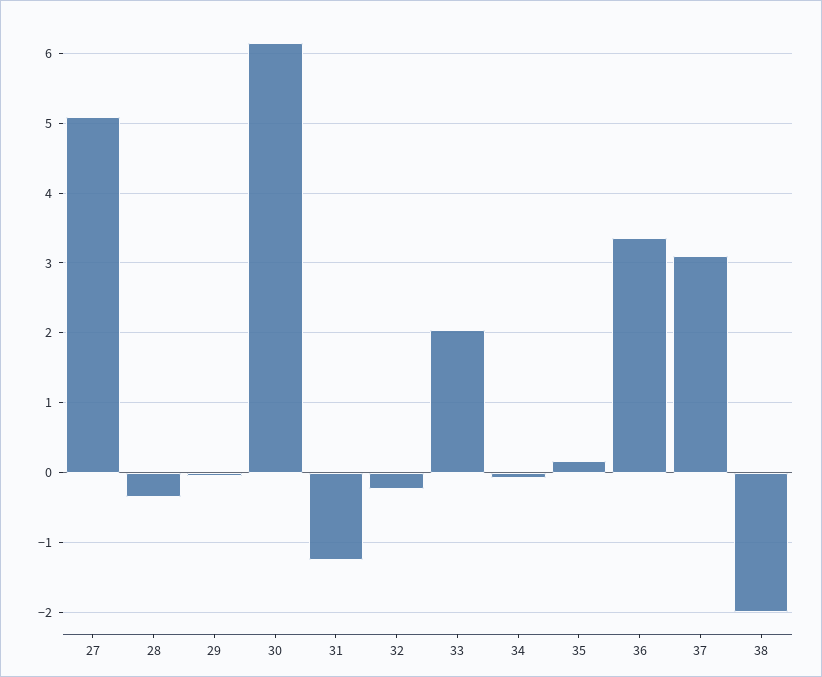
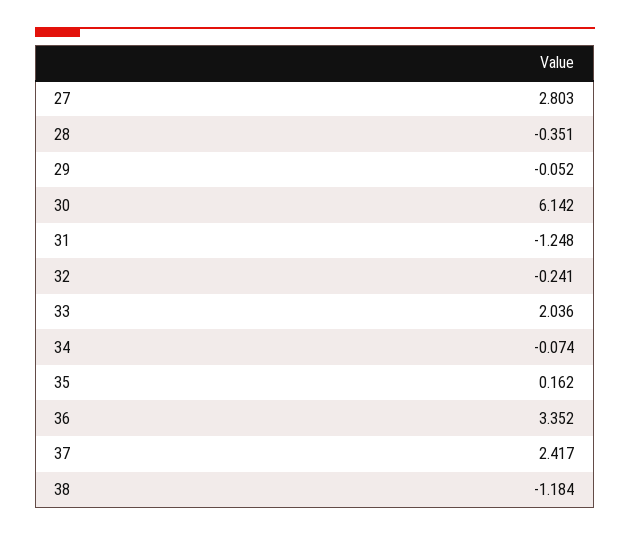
  {
-   "27": 5.1,
+   "27": 2.803,
    "28": -0.351,
    "29": -0.052,
    "30": 6.142,
    "31": -1.248,
    "32": -0.241,
    "33": 2.036,
    "34": -0.074,
    "35": 0.162,
    "36": 3.352,
-   "37": 3.1,
+   "37": 2.417,
-   "38": -2
+   "38": -1.184
  }

